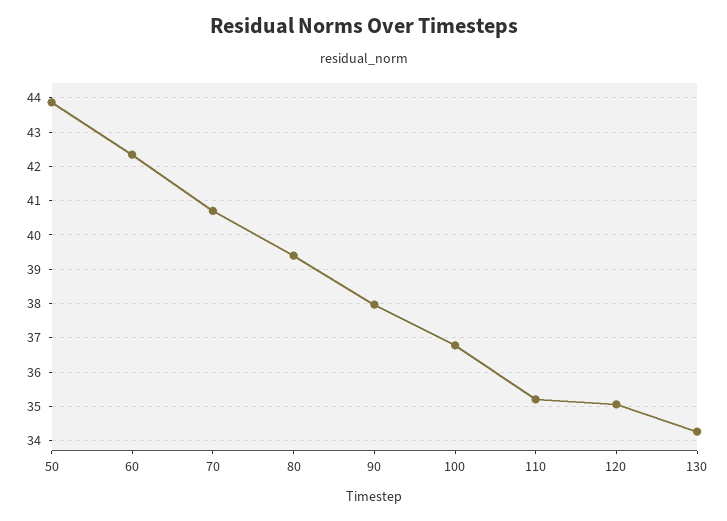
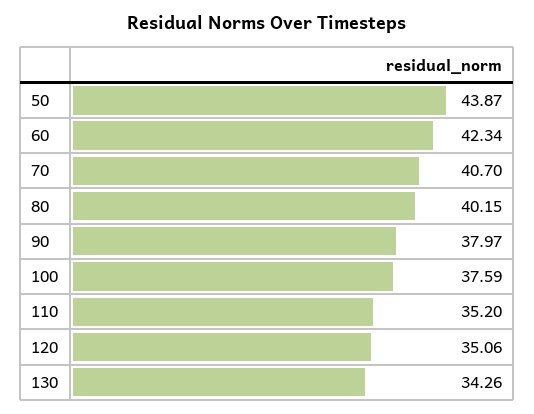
  {
    "50": 43.87,
    "60": 42.34,
    "70": 40.7,
-   "80": 39.4,
+   "80": 40.15,
    "90": 37.97,
-   "100": 36.8,
+   "100": 37.59,
    "110": 35.2,
    "120": 35.06,
    "130": 34.26
  }

